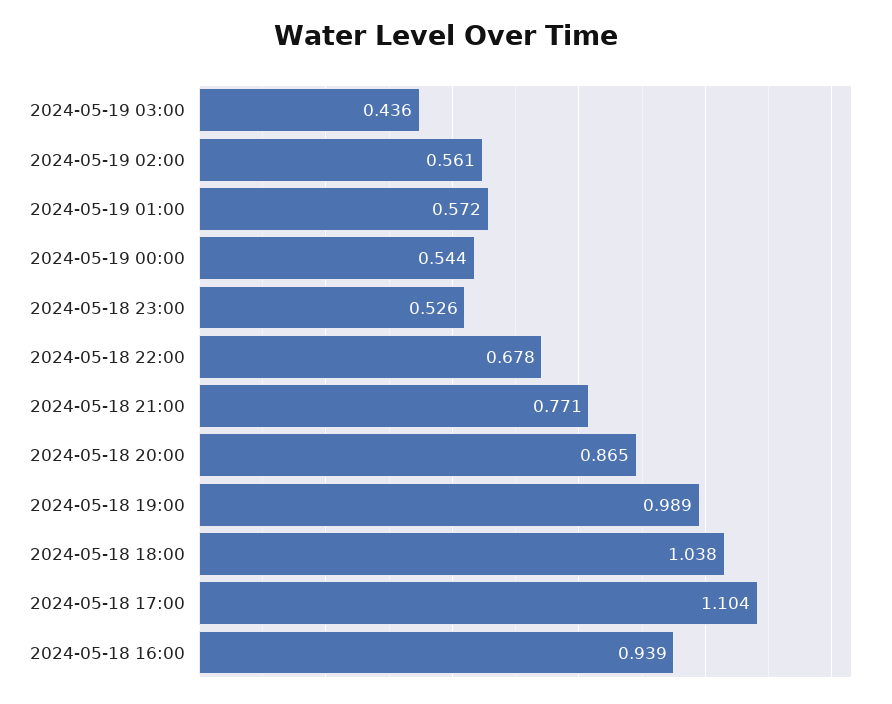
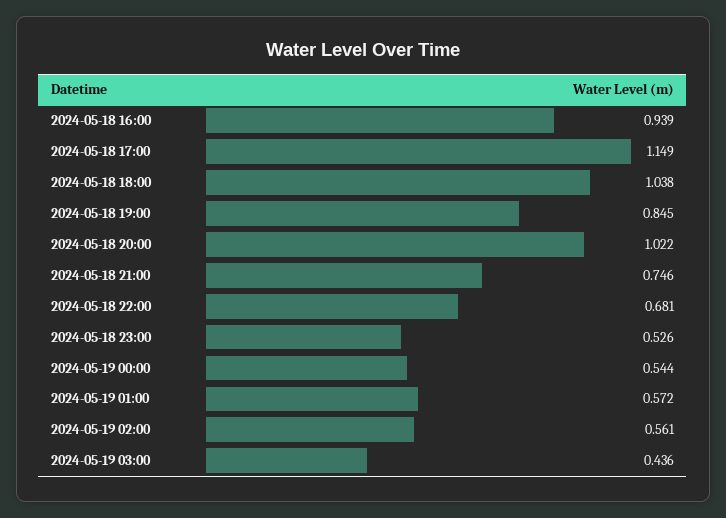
  {
    "2024-05-19 03:00": 0.436,
    "2024-05-19 02:00": 0.561,
    "2024-05-19 01:00": 0.572,
    "2024-05-19 00:00": 0.544,
    "2024-05-18 23:00": 0.526,
-   "2024-05-18 22:00": 0.678,
+   "2024-05-18 22:00": 0.681,
-   "2024-05-18 21:00": 0.771,
+   "2024-05-18 21:00": 0.746,
-   "2024-05-18 20:00": 0.865,
+   "2024-05-18 20:00": 1.022,
-   "2024-05-18 19:00": 0.989,
+   "2024-05-18 19:00": 0.845,
    "2024-05-18 18:00": 1.038,
-   "2024-05-18 17:00": 1.104,
+   "2024-05-18 17:00": 1.149,
    "2024-05-18 16:00": 0.939
  }

